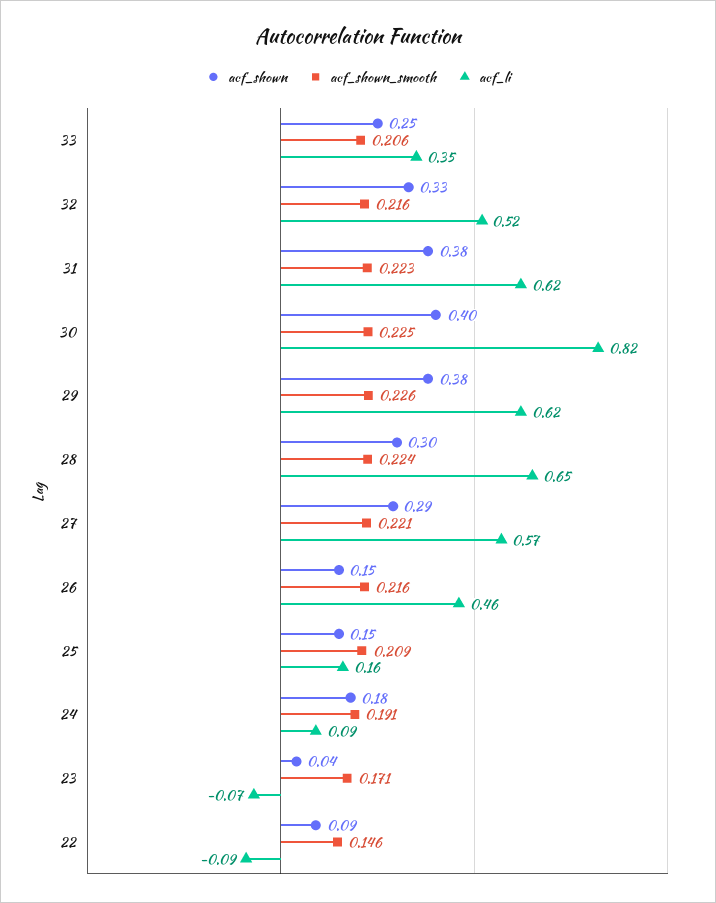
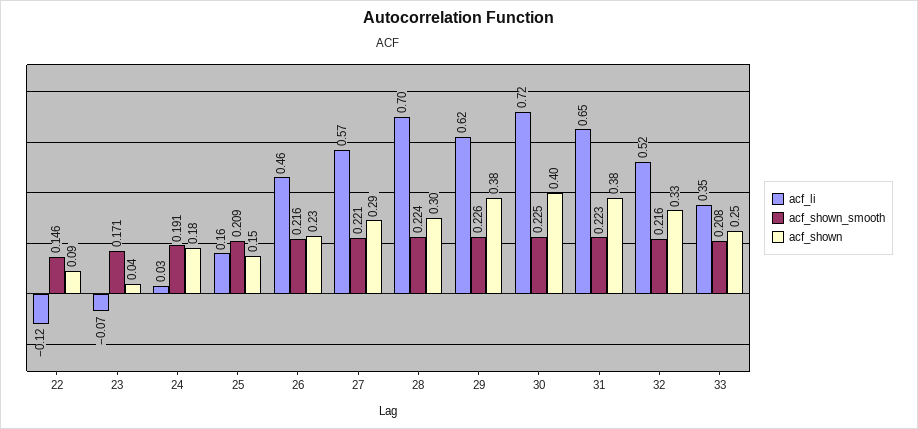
  {
    "acf_shown": {
      "33": 0.25,
      "32": 0.33,
      "31": 0.38,
      "30": 0.4,
      "29": 0.38,
      "28": 0.3,
      "27": 0.29,
-     "26": 0.15,
+     "26": 0.23,
      "25": 0.15,
      "24": 0.18,
      "23": 0.04,
      "22": 0.09
    },
    "acf_shown_smooth": {
-     "33": 0.206,
+     "33": 0.208,
      "32": 0.216,
      "31": 0.223,
      "30": 0.225,
      "29": 0.226,
      "28": 0.224,
      "27": 0.221,
      "26": 0.216,
      "25": 0.209,
      "24": 0.191,
      "23": 0.171,
      "22": 0.146
    },
    "acf_li": {
      "33": 0.35,
      "32": 0.52,
-     "31": 0.62,
+     "31": 0.65,
-     "30": 0.82,
+     "30": 0.72,
      "29": 0.62,
-     "28": 0.65,
+     "28": 0.7,
      "27": 0.57,
      "26": 0.46,
      "25": 0.16,
-     "24": 0.09,
+     "24": 0.03,
      "23": -0.07,
-     "22": -0.09
+     "22": -0.12
    }
  }

